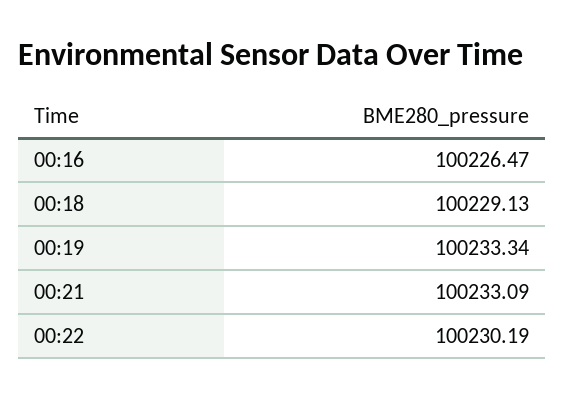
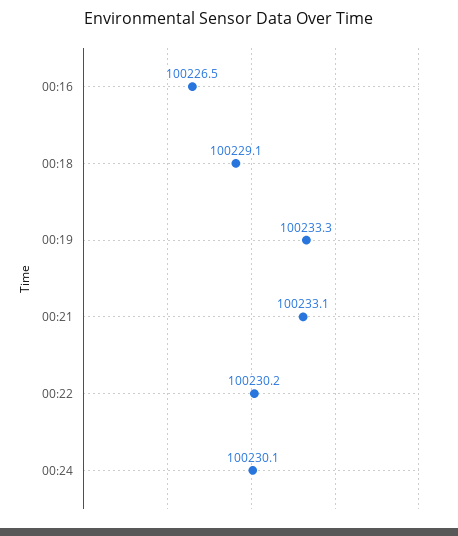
  {
    "00:16": 100226.47,
    "00:18": 100229.13,
    "00:19": 100233.34,
    "00:21": 100233.09,
-   "00:22": 100230.19
+   "00:22": 100230.19,
+   "00:24": 100230.1
  }

